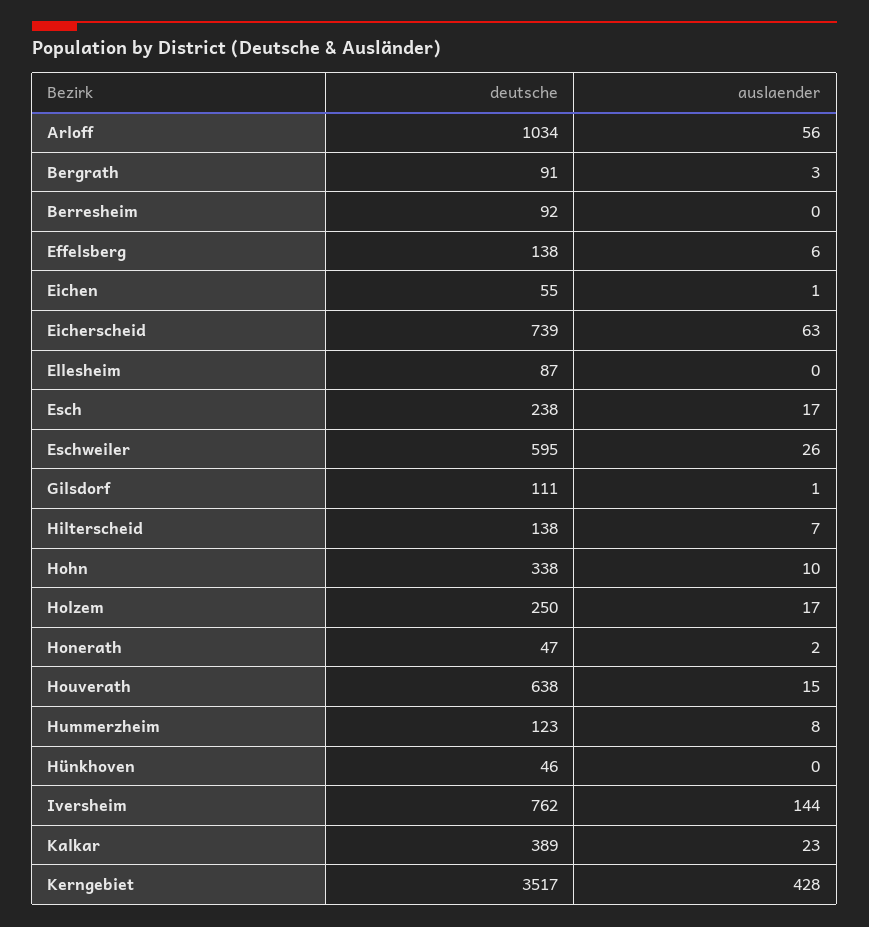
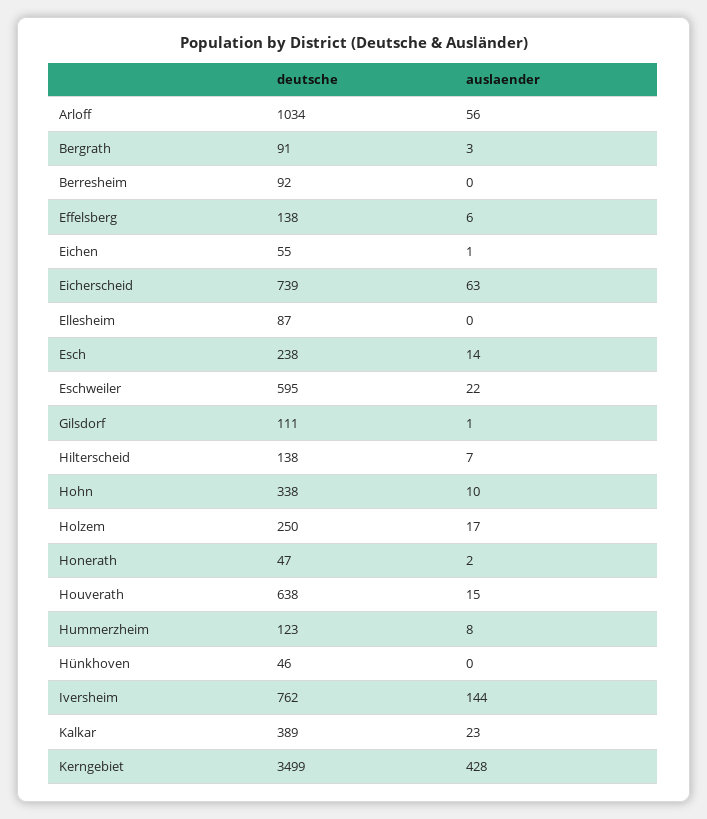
  {
    "deutsche": {
      "Arloff": 1034,
      "Bergrath": 91,
      "Berresheim": 92,
      "Effelsberg": 138,
      "Eichen": 55,
      "Eicherscheid": 739,
      "Ellesheim": 87,
      "Esch": 238,
      "Eschweiler": 595,
      "Gilsdorf": 111,
      "Hilterscheid": 138,
      "Hohn": 338,
      "Holzem": 250,
      "Honerath": 47,
      "Houverath": 638,
      "Hummerzheim": 123,
      "Hünkhoven": 46,
      "Iversheim": 762,
      "Kalkar": 389,
-     "Kerngebiet": 3517
+     "Kerngebiet": 3499
    },
    "auslaender": {
      "Arloff": 56,
      "Bergrath": 3,
      "Berresheim": 0,
      "Effelsberg": 6,
      "Eichen": 1,
      "Eicherscheid": 63,
      "Ellesheim": 0,
-     "Esch": 17,
+     "Esch": 14,
-     "Eschweiler": 26,
+     "Eschweiler": 22,
      "Gilsdorf": 1,
      "Hilterscheid": 7,
      "Hohn": 10,
      "Holzem": 17,
      "Honerath": 2,
      "Houverath": 15,
      "Hummerzheim": 8,
      "Hünkhoven": 0,
      "Iversheim": 144,
      "Kalkar": 23,
      "Kerngebiet": 428
    }
  }

